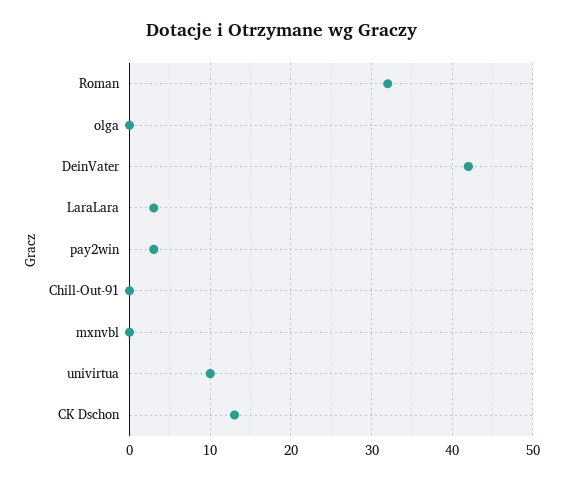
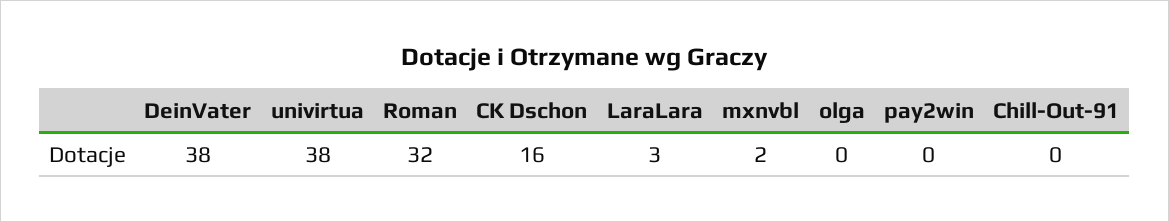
  {
    "Roman": 32,
    "olga": 0,
-   "DeinVater": 42,
+   "DeinVater": 38,
    "LaraLara": 3,
-   "pay2win": 3,
+   "pay2win": 0,
    "Chill-Out-91": 0,
-   "mxnvbl": 0,
+   "mxnvbl": 2,
-   "univirtua": 10,
+   "univirtua": 38,
-   "CK Dschon": 13
+   "CK Dschon": 16
  }

